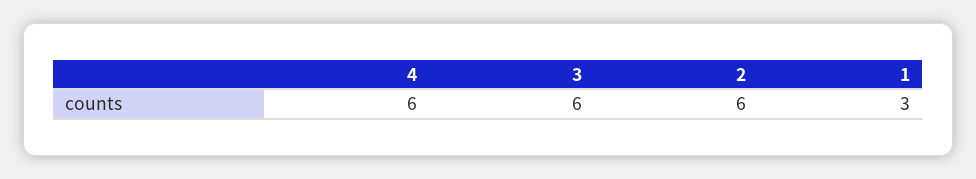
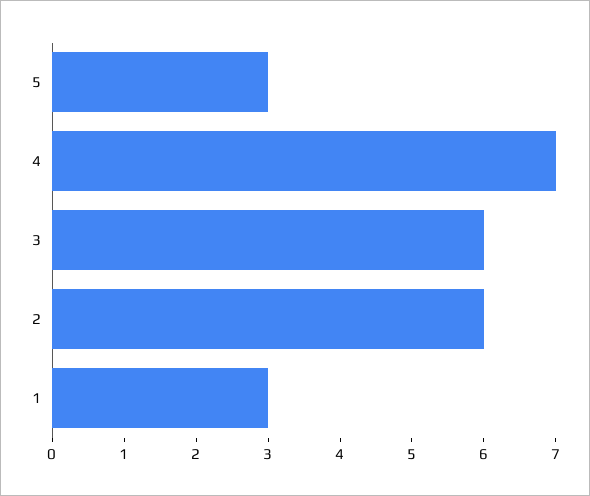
  {
-   "4": 6,
+   "4": 7,
    "3": 6,
    "2": 6,
-   "1": 3
+   "1": 3,
+   "5": 3
  }

